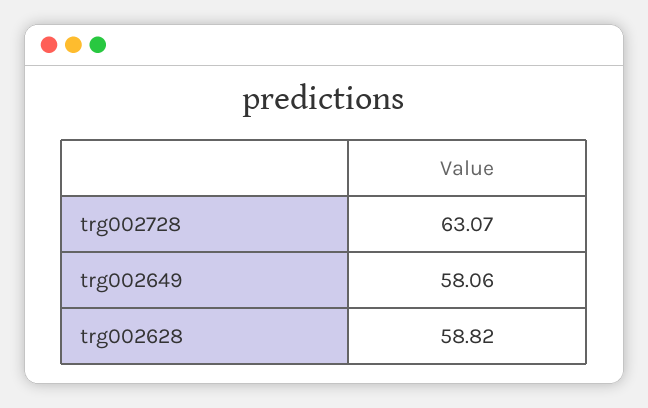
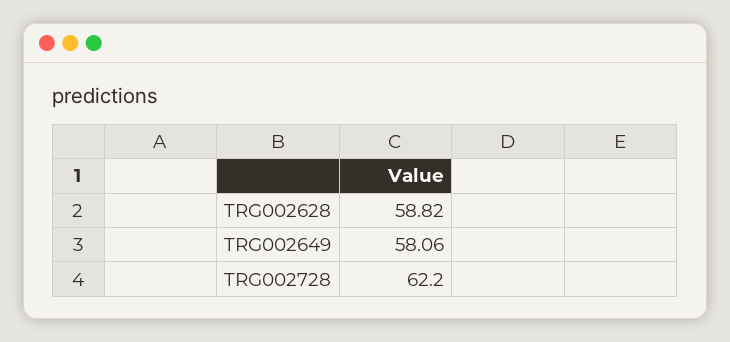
  {
-   "trg002728": 63.07,
+   "trg002728": 62.2,
    "trg002649": 58.06,
    "trg002628": 58.82
  }

